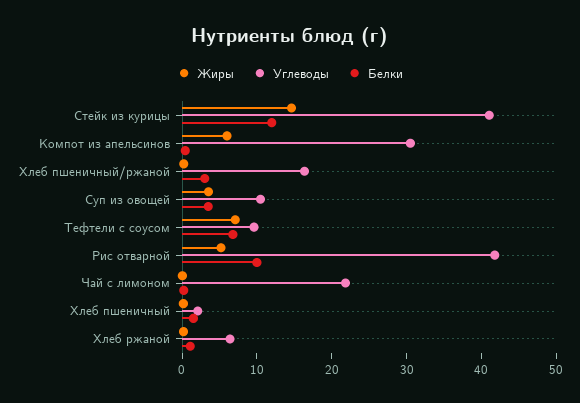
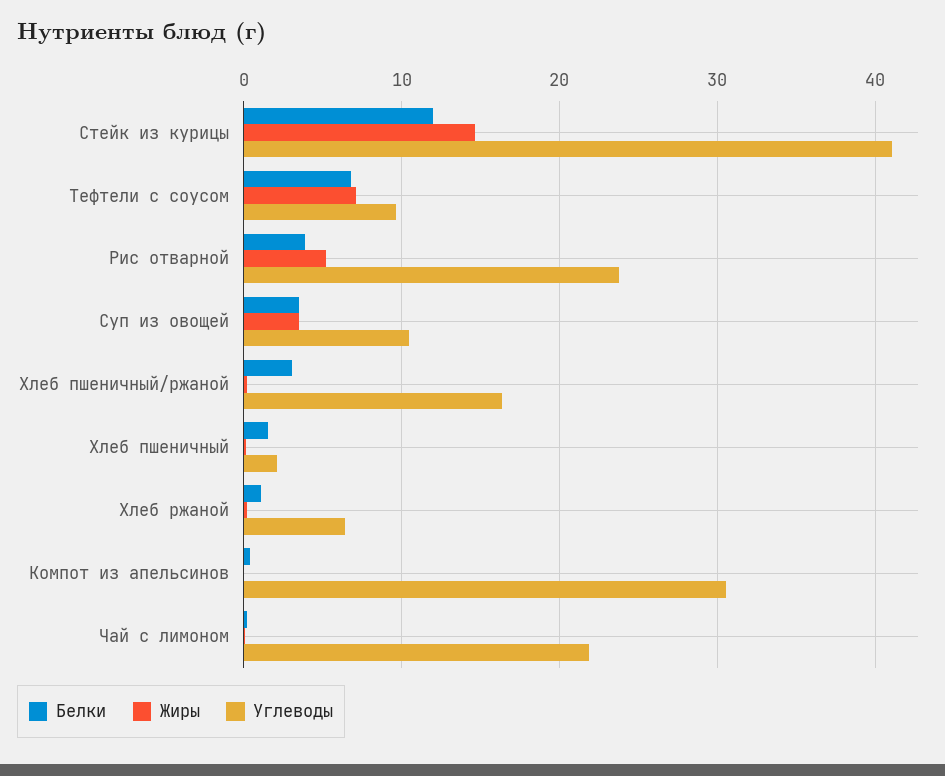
  {
    "Жиры": {
      "Стейк из курицы": 15,
-     "Компот из апельсинов": 6,
+     "Компот из апельсинов": 0,
      "Хлеб пшеничный/ржаной": 0,
      "Суп из овощей": 4,
      "Тефтели с соусом": 7,
      "Рис отварной": 5,
      "Чай с лимоном": 0,
      "Хлеб пшеничный": 0,
      "Хлеб ржаной": 0
    },
    "Углеводы": {
      "Стейк из курицы": 41,
      "Компот из апельсинов": 31,
      "Хлеб пшеничный/ржаной": 16,
      "Суп из овощей": 10,
      "Тефтели с соусом": 10,
-     "Рис отварной": 42,
+     "Рис отварной": 24,
      "Чай с лимоном": 22,
      "Хлеб пшеничный": 2,
      "Хлеб ржаной": 6
    },
    "Белки": {
      "Стейк из курицы": 12,
      "Компот из апельсинов": 0,
      "Хлеб пшеничный/ржаной": 3,
      "Суп из овощей": 4,
      "Тефтели с соусом": 7,
-     "Рис отварной": 10,
+     "Рис отварной": 4,
      "Чай с лимоном": 0,
      "Хлеб пшеничный": 2,
      "Хлеб ржаной": 1
    }
  }

